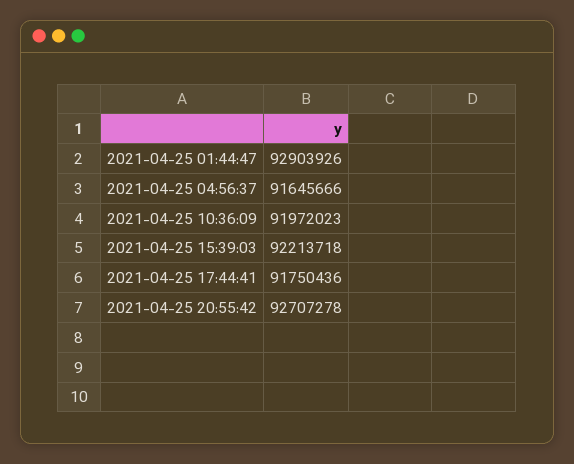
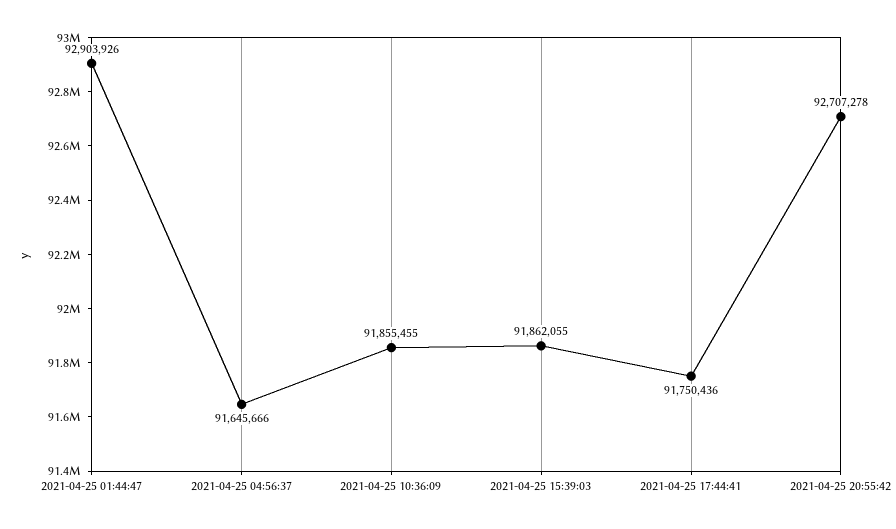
  {
    "2021-04-25 01:44:47": 92903926,
    "2021-04-25 04:56:37": 91645666,
-   "2021-04-25 10:36:09": 91972023,
+   "2021-04-25 10:36:09": 91855455,
-   "2021-04-25 15:39:03": 92213718,
+   "2021-04-25 15:39:03": 91862055,
    "2021-04-25 17:44:41": 91750436,
    "2021-04-25 20:55:42": 92707278
  }

